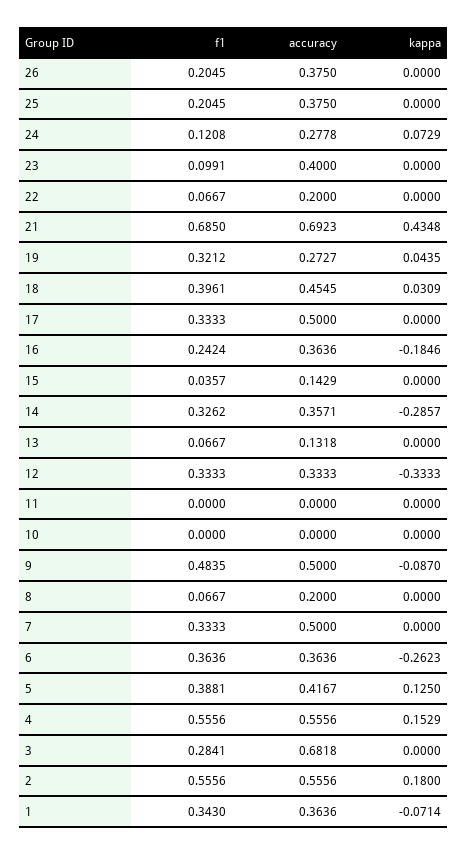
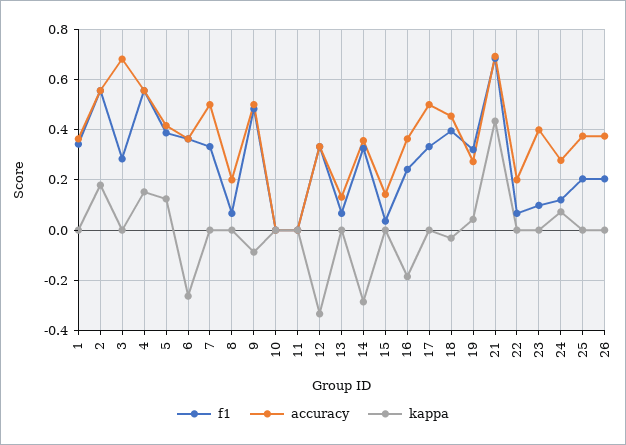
  {
    "f1": {
      "26": 0.2045,
      "25": 0.2045,
      "24": 0.1208,
      "23": 0.0991,
      "22": 0.0667,
      "21": 0.685,
      "19": 0.3212,
      "18": 0.3961,
      "17": 0.3333,
      "16": 0.2424,
      "15": 0.0357,
      "14": 0.3262,
      "13": 0.0667,
      "12": 0.3333,
      "11": 0,
      "10": 0,
      "9": 0.4835,
      "8": 0.0667,
      "7": 0.3333,
      "6": 0.3636,
      "5": 0.3881,
      "4": 0.5556,
      "3": 0.2841,
      "2": 0.5556,
      "1": 0.343
    },
    "accuracy": {
      "26": 0.375,
      "25": 0.375,
      "24": 0.2778,
      "23": 0.4,
      "22": 0.2,
      "21": 0.6923,
      "19": 0.2727,
      "18": 0.4545,
      "17": 0.5,
      "16": 0.3636,
      "15": 0.1429,
      "14": 0.3571,
      "13": 0.1318,
      "12": 0.3333,
      "11": 0,
      "10": 0,
      "9": 0.5,
      "8": 0.2,
      "7": 0.5,
      "6": 0.3636,
      "5": 0.4167,
      "4": 0.5556,
      "3": 0.6818,
      "2": 0.5556,
      "1": 0.3636
    },
    "kappa": {
      "26": 0,
      "25": 0,
      "24": 0.0729,
      "23": 0,
      "22": 0,
      "21": 0.4348,
      "19": 0.0435,
-     "18": 0.0309,
+     "18": -0.025,
      "17": 0,
      "16": -0.1846,
      "15": 0,
      "14": -0.2857,
      "13": 0,
      "12": -0.3333,
      "11": 0,
      "10": 0,
      "9": -0.087,
      "8": 0,
      "7": 0,
      "6": -0.2623,
      "5": 0.125,
      "4": 0.1529,
      "3": 0,
      "2": 0.18,
-     "1": -0.0714
+     "1": 0
    }
  }

